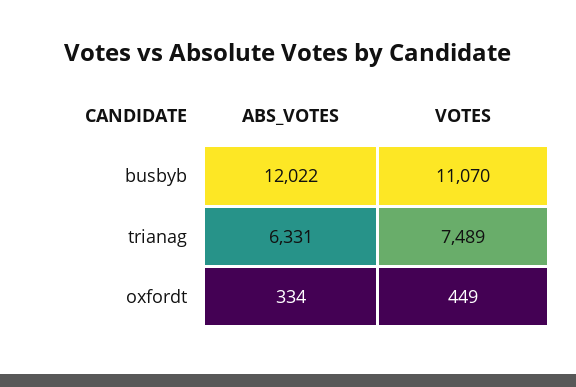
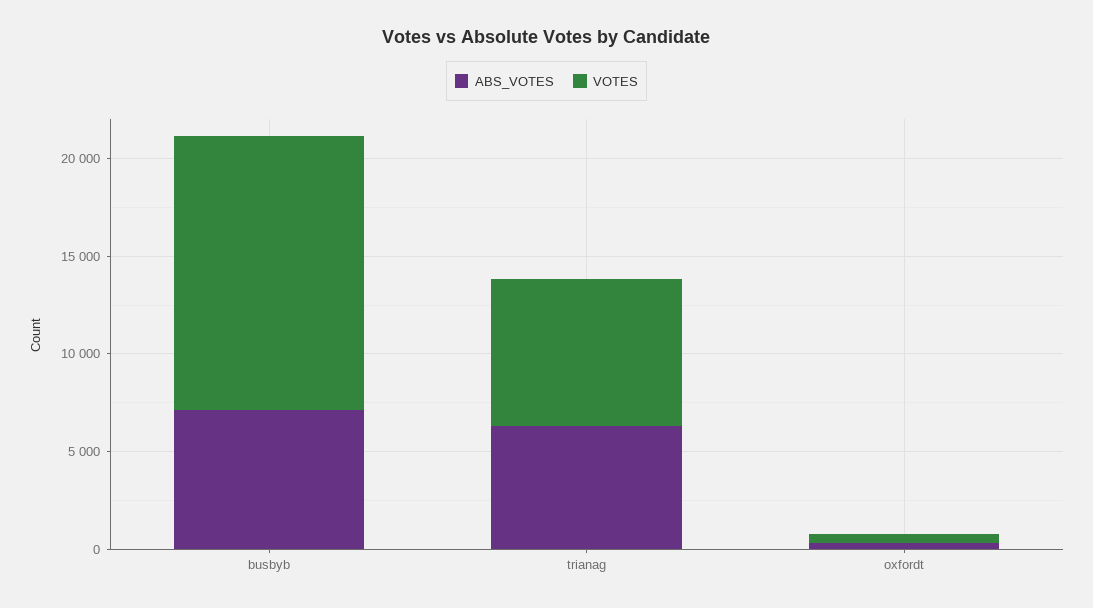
  {
    "ABS_VOTES": {
-     "busbyb": 12022,
+     "busbyb": 7000,
      "trianag": 6331,
      "oxfordt": 334
    },
    "VOTES": {
-     "busbyb": 11070,
+     "busbyb": 14000,
      "trianag": 7489,
      "oxfordt": 449
    }
  }

